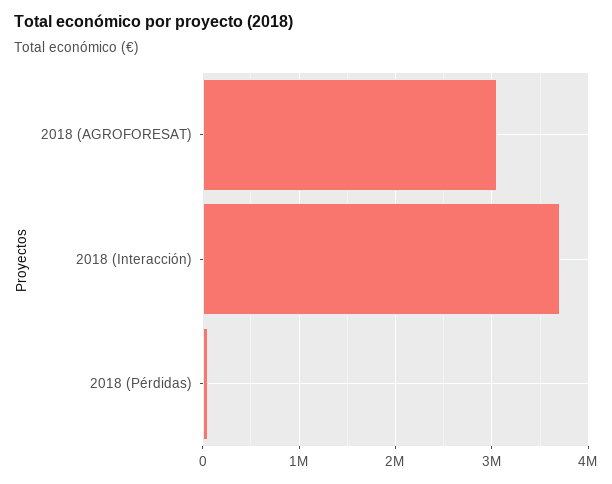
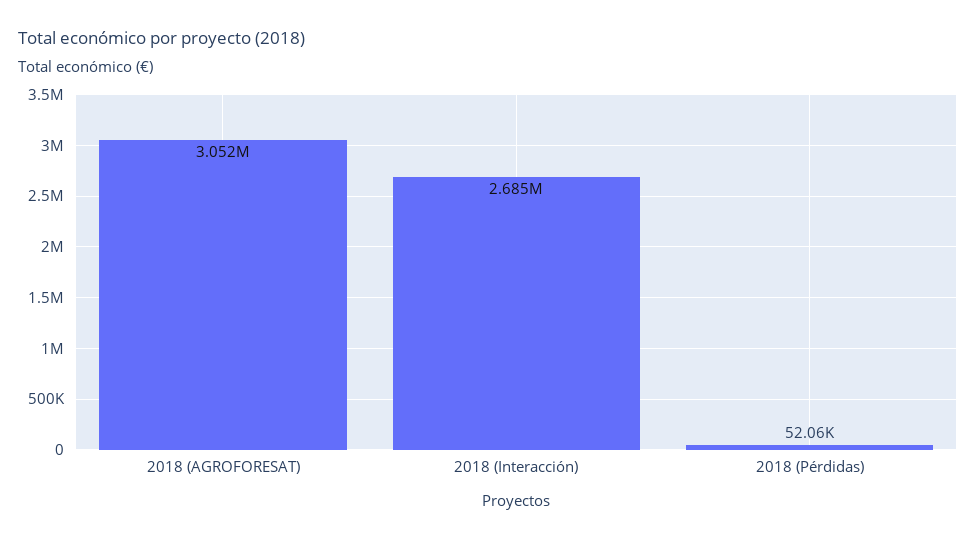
  {
    "2018 (AGROFORESAT)": 3052000,
-   "2018 (Interacción)": 3700000,
+   "2018 (Interacción)": 2685000,
    "2018 (Pérdidas)": 52060
  }

